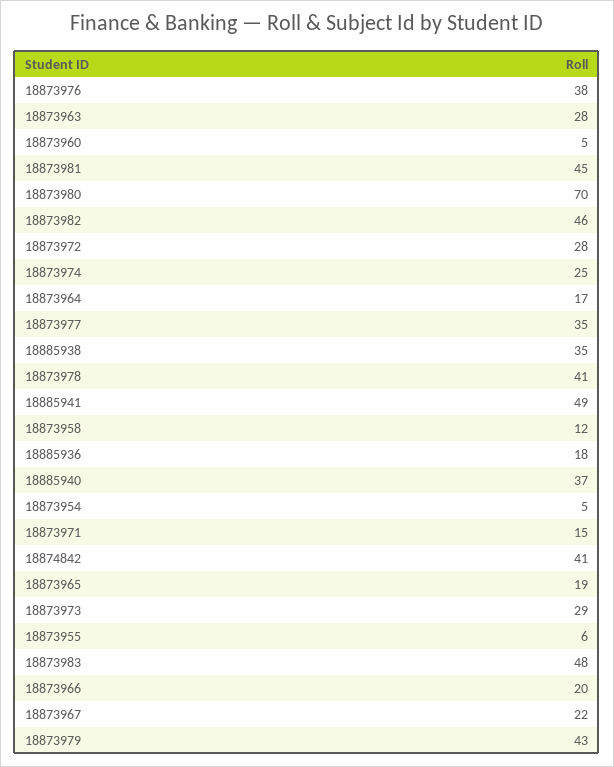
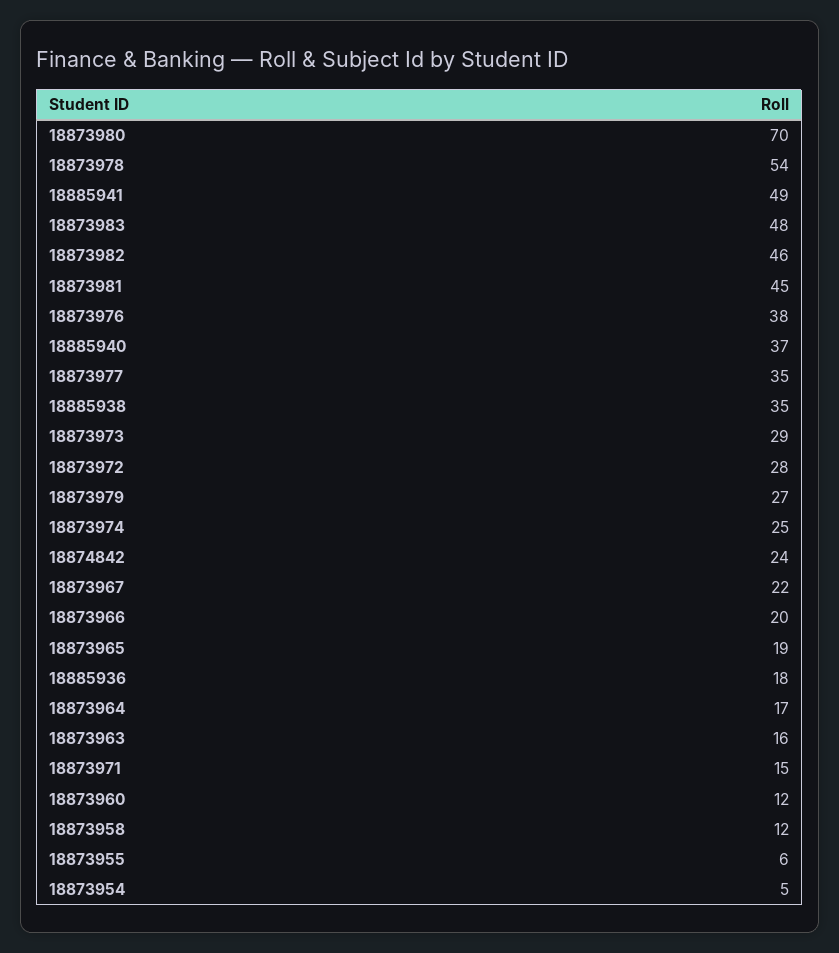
  {
    "18873976": 38,
-   "18873963": 28,
+   "18873963": 16,
-   "18873960": 5,
+   "18873960": 12,
    "18873981": 45,
    "18873980": 70,
    "18873982": 46,
    "18873972": 28,
    "18873974": 25,
    "18873964": 17,
    "18873977": 35,
    "18885938": 35,
-   "18873978": 41,
+   "18873978": 54,
    "18885941": 49,
    "18873958": 12,
    "18885936": 18,
    "18885940": 37,
    "18873954": 5,
    "18873971": 15,
-   "18874842": 41,
+   "18874842": 24,
    "18873965": 19,
    "18873973": 29,
    "18873955": 6,
    "18873983": 48,
    "18873966": 20,
    "18873967": 22,
-   "18873979": 43
+   "18873979": 27
  }

